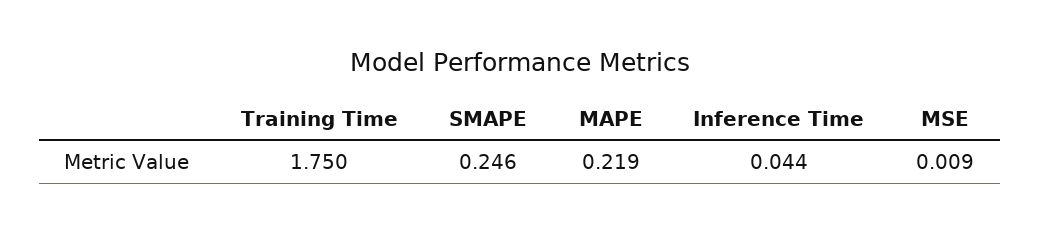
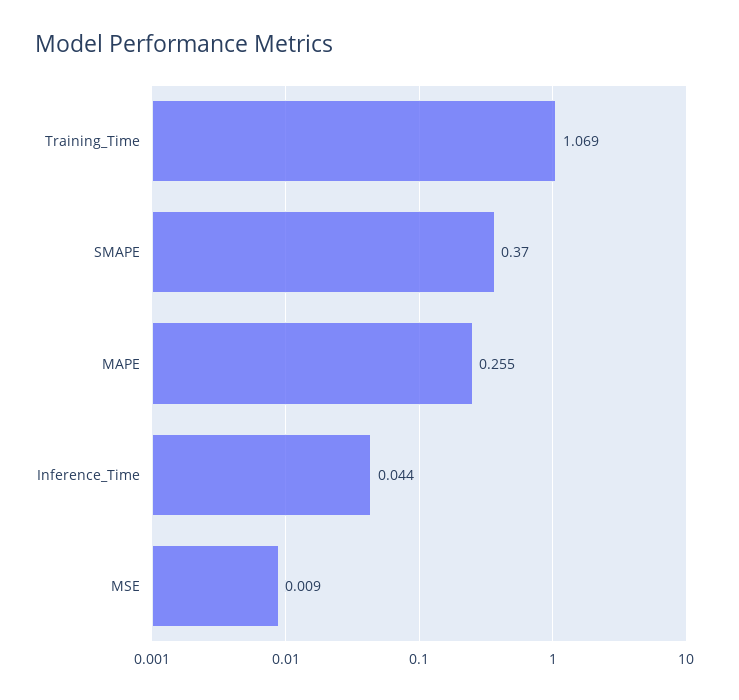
  {
-   "Training Time": 1.75,
+   "Training Time": 1.069,
-   "SMAPE": 0.246,
+   "SMAPE": 0.37,
-   "MAPE": 0.219,
+   "MAPE": 0.255,
    "Inference Time": 0.044,
    "MSE": 0.009
  }

